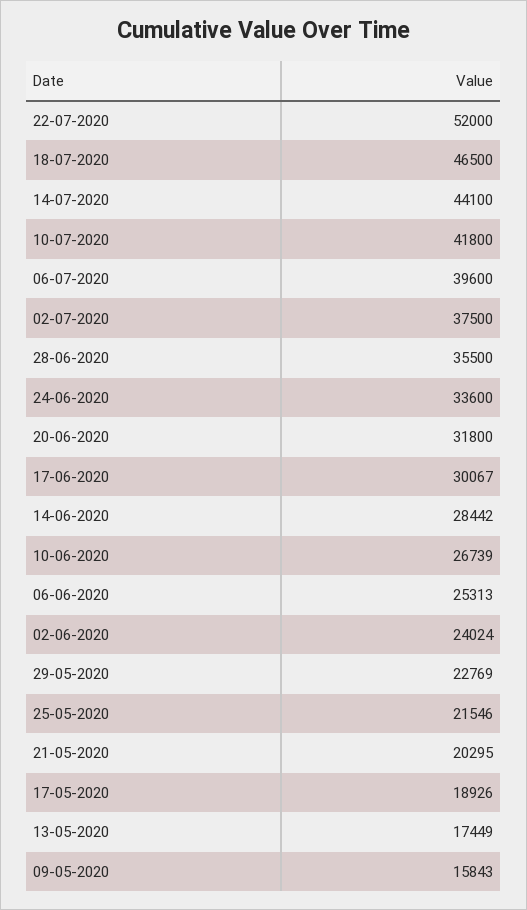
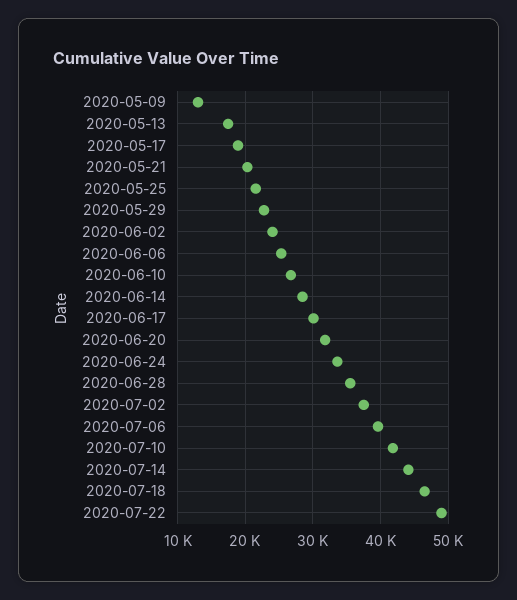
  {
-   "22-07-2020": 52000,
+   "22-07-2020": 49000,
    "18-07-2020": 46500,
    "14-07-2020": 44100,
    "10-07-2020": 41800,
    "06-07-2020": 39600,
    "02-07-2020": 37500,
    "28-06-2020": 35500,
    "24-06-2020": 33600,
    "20-06-2020": 31800,
    "17-06-2020": 30067,
    "14-06-2020": 28442,
    "10-06-2020": 26739,
    "06-06-2020": 25313,
    "02-06-2020": 24024,
    "29-05-2020": 22769,
    "25-05-2020": 21546,
    "21-05-2020": 20295,
    "17-05-2020": 18926,
    "13-05-2020": 17449,
-   "09-05-2020": 15843
+   "09-05-2020": 13000
  }

